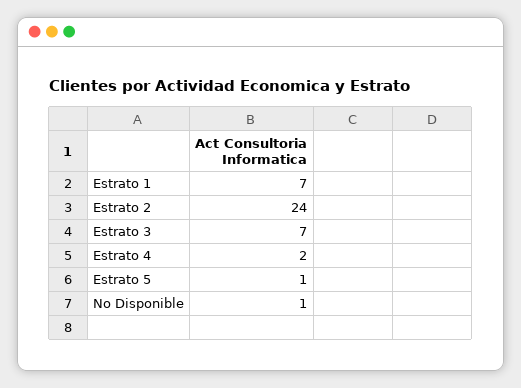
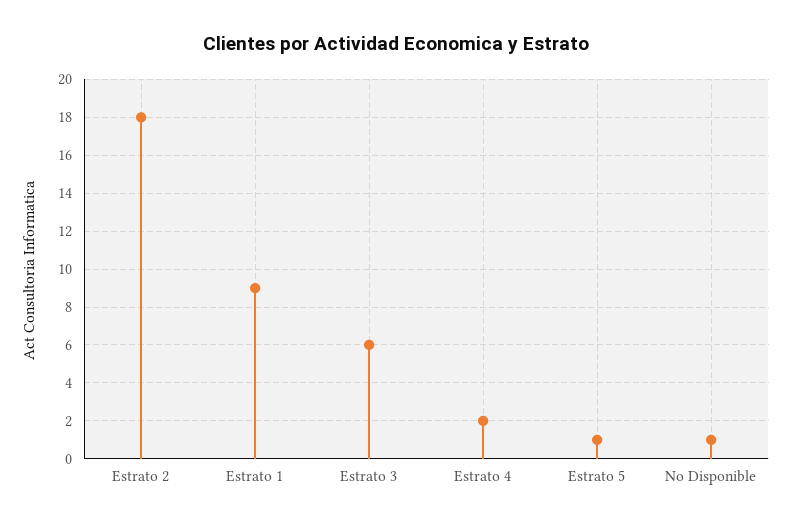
  {
-   "Estrato 1": 7,
+   "Estrato 1": 9,
-   "Estrato 2": 24,
+   "Estrato 2": 18,
-   "Estrato 3": 7,
+   "Estrato 3": 6,
    "Estrato 4": 2,
    "Estrato 5": 1,
    "No Disponible": 1
  }

